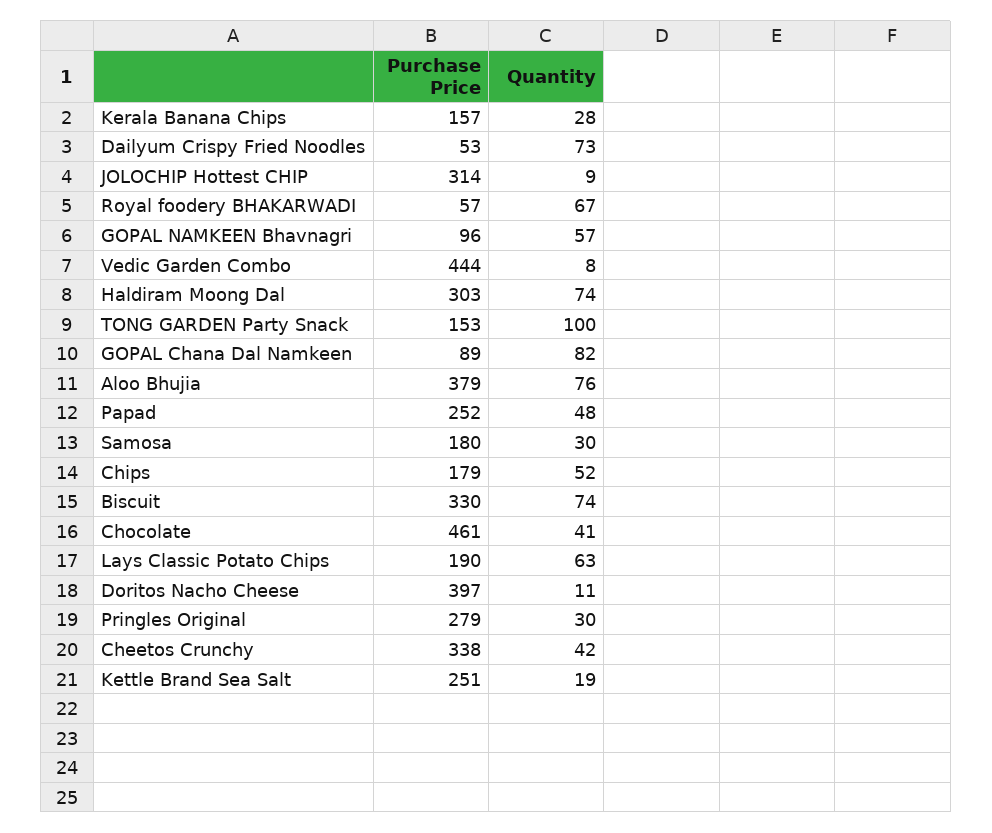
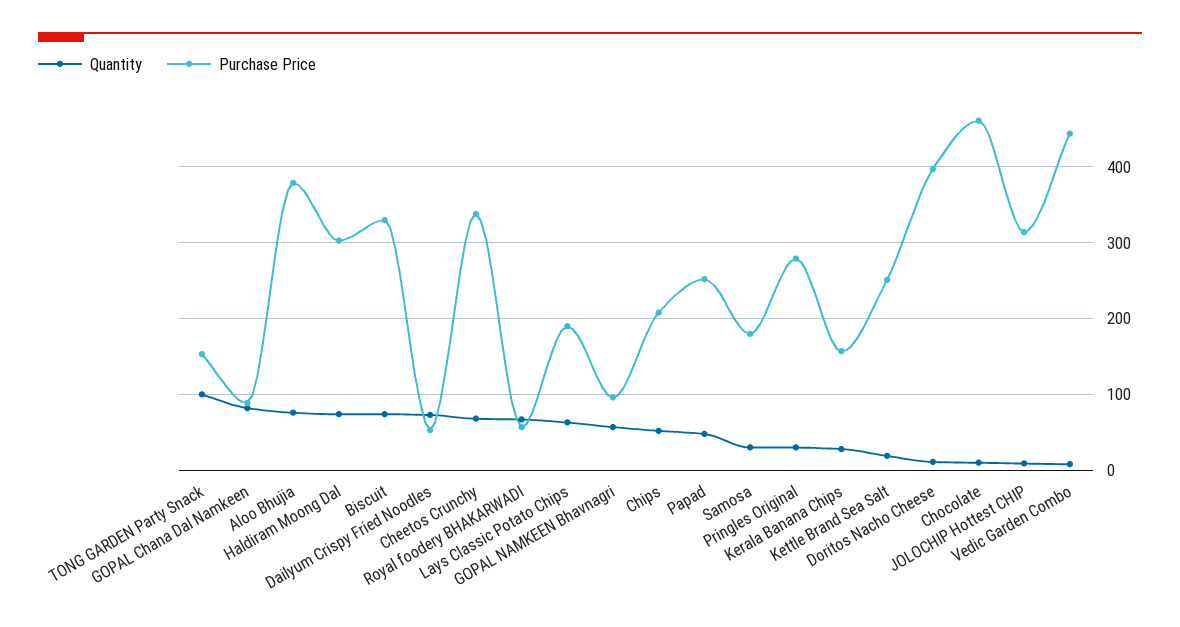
  {
    "Purchase Price": {
      "Kerala Banana Chips": 157,
      "Dailyum Crispy Fried Noodles": 53,
      "JOLOCHIP Hottest CHIP": 314,
      "Royal foodery BHAKARWADI": 57,
      "GOPAL NAMKEEN Bhavnagri": 96,
      "Vedic Garden Combo": 444,
      "Haldiram Moong Dal": 303,
      "TONG GARDEN Party Snack": 153,
      "GOPAL Chana Dal Namkeen": 89,
      "Aloo Bhujia": 379,
      "Papad": 252,
      "Samosa": 180,
-     "Chips": 179,
+     "Chips": 210,
      "Biscuit": 330,
      "Chocolate": 461,
      "Lays Classic Potato Chips": 190,
      "Doritos Nacho Cheese": 397,
      "Pringles Original": 279,
      "Cheetos Crunchy": 338,
      "Kettle Brand Sea Salt": 251
    },
    "Quantity": {
      "Kerala Banana Chips": 28,
      "Dailyum Crispy Fried Noodles": 73,
      "JOLOCHIP Hottest CHIP": 9,
      "Royal foodery BHAKARWADI": 67,
      "GOPAL NAMKEEN Bhavnagri": 57,
      "Vedic Garden Combo": 8,
      "Haldiram Moong Dal": 74,
      "TONG GARDEN Party Snack": 100,
      "GOPAL Chana Dal Namkeen": 82,
      "Aloo Bhujia": 76,
      "Papad": 48,
      "Samosa": 30,
      "Chips": 52,
      "Biscuit": 74,
-     "Chocolate": 41,
+     "Chocolate": 10,
      "Lays Classic Potato Chips": 63,
      "Doritos Nacho Cheese": 11,
      "Pringles Original": 30,
-     "Cheetos Crunchy": 42,
+     "Cheetos Crunchy": 70,
      "Kettle Brand Sea Salt": 19
    }
  }

